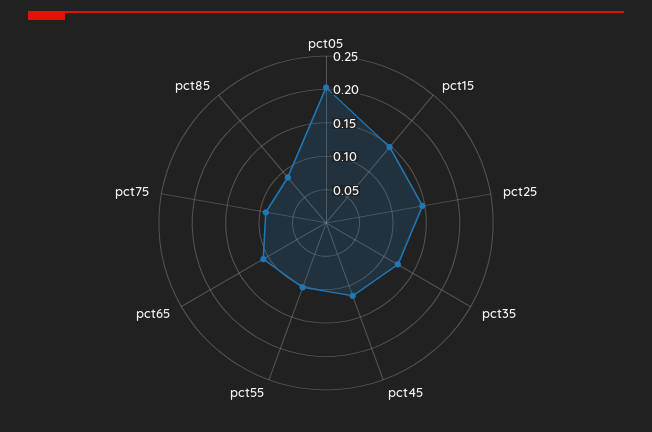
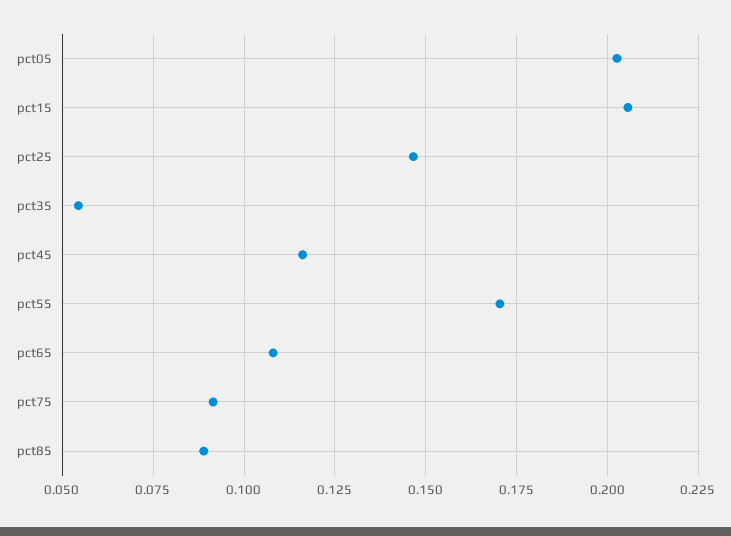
  {
    "pct05": 0.2025,
-   "pct15": 0.15,
+   "pct15": 0.205,
    "pct25": 0.1475,
-   "pct35": 0.125,
+   "pct35": 0.055,
    "pct45": 0.115,
-   "pct55": 0.1,
+   "pct55": 0.17,
    "pct65": 0.1075,
    "pct75": 0.0925,
    "pct85": 0.09
  }

